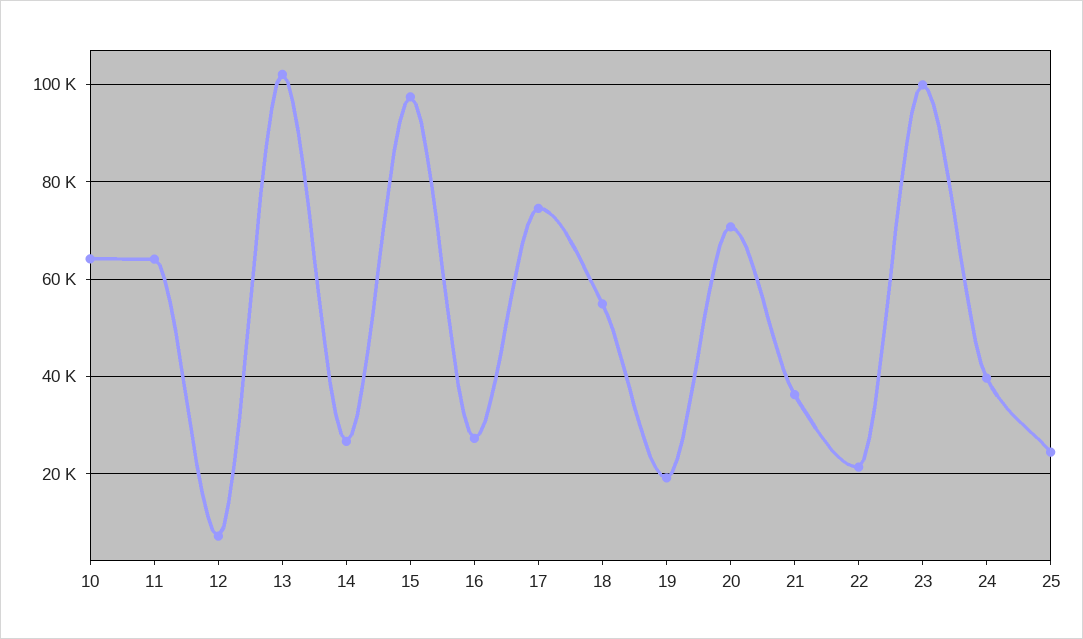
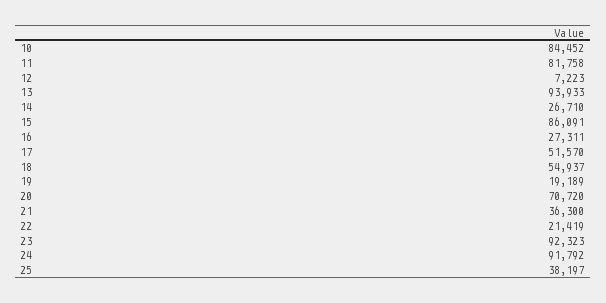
  {
-   "10": 64000,
+   "10": 84452,
-   "11": 64000,
+   "11": 81758,
    "12": 7223,
-   "13": 102000,
+   "13": 93933,
    "14": 26710,
-   "15": 98000,
+   "15": 86091,
    "16": 27311,
-   "17": 74000,
+   "17": 51570,
    "18": 54937,
    "19": 19189,
    "20": 70720,
    "21": 36300,
    "22": 21419,
-   "23": 100000,
+   "23": 92323,
-   "24": 40000,
+   "24": 91792,
-   "25": 24000
+   "25": 38197
  }

